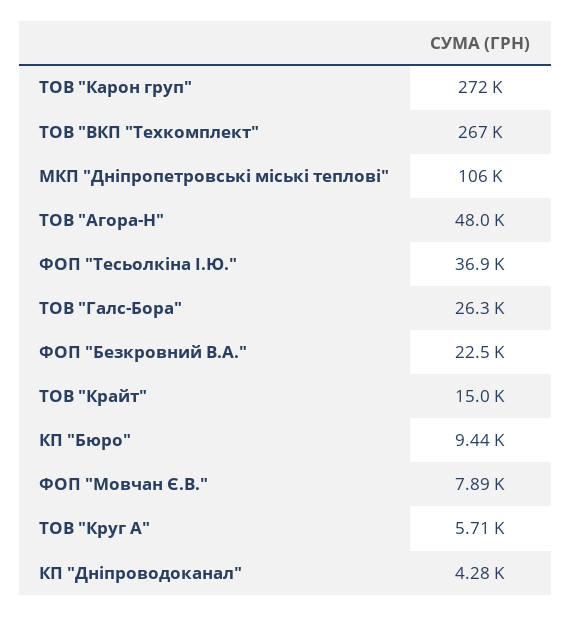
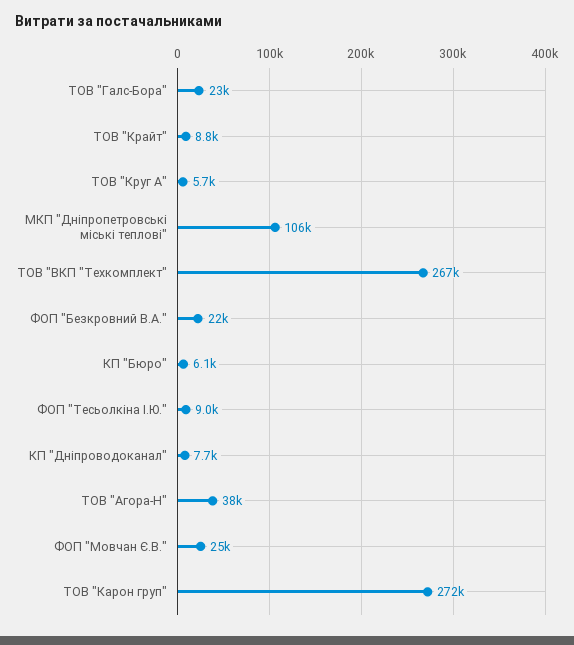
  {
    "ТОВ \"Карон груп\"": 272000,
    "ТОВ \"ВКП \"Техкомплект\"": 267000,
    "МКП \"Дніпропетровські міські теплові\"": 106000,
-   "ТОВ \"Агора-Н\"": 48000,
+   "ТОВ \"Агора-Н\"": 38000,
-   "ФОП \"Тесьолкіна І.Ю.\"": 36900,
+   "ФОП \"Тесьолкіна І.Ю.\"": 9000,
-   "ТОВ \"Галс-Бора\"": 26300,
+   "ТОВ \"Галс-Бора\"": 23000,
    "ФОП \"Безкровний В.А.\"": 22500,
-   "ТОВ \"Крайт\"": 15000,
+   "ТОВ \"Крайт\"": 8800,
-   "КП \"Бюро\"": 9440,
+   "КП \"Бюро\"": 6100,
-   "ФОП \"Мовчан Є.В.\"": 7890,
+   "ФОП \"Мовчан Є.В.\"": 25000,
    "ТОВ \"Круг А\"": 5710,
-   "КП \"Дніпроводоканал\"": 4280
+   "КП \"Дніпроводоканал\"": 7700
  }

